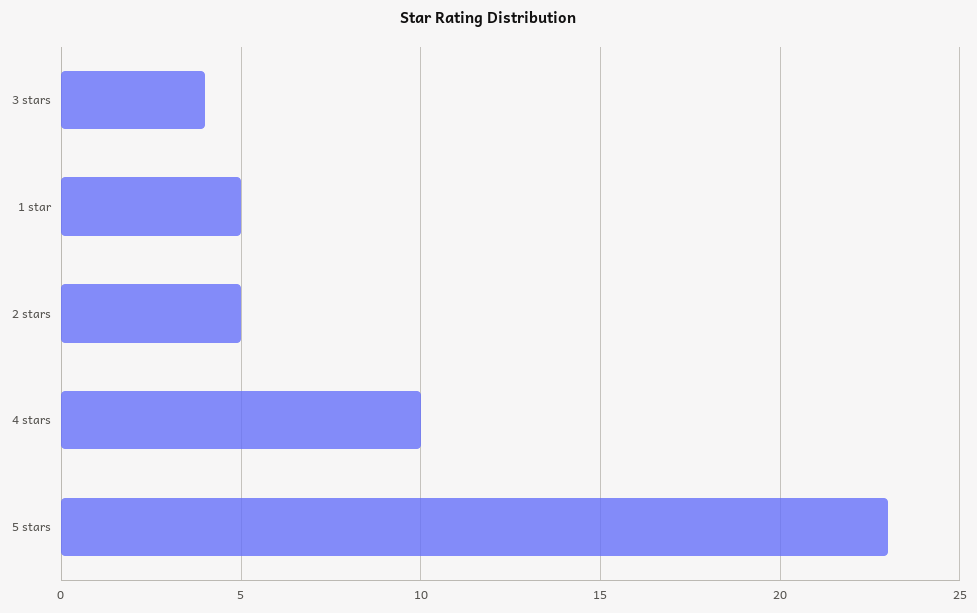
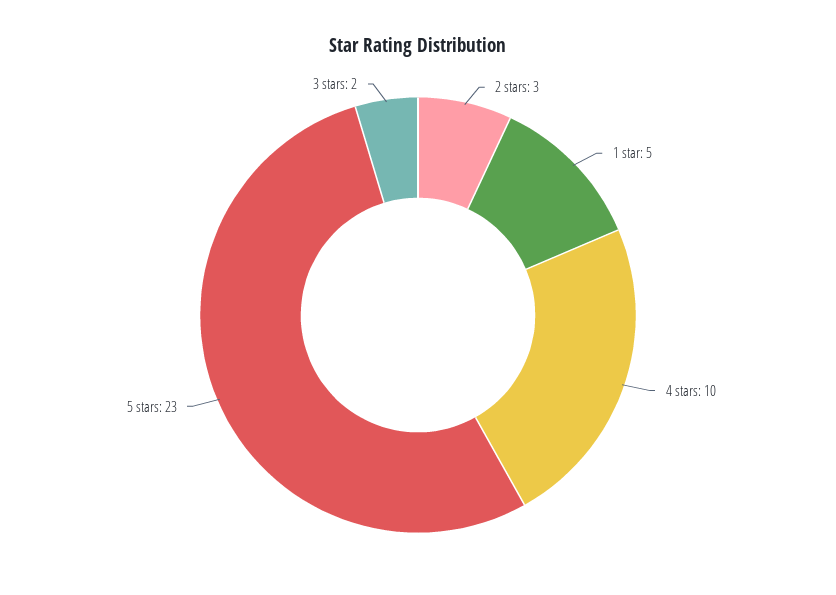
  {
-   "3 stars": 4,
+   "3 stars": 2,
    "1 star": 5,
-   "2 stars": 5,
+   "2 stars": 3,
    "4 stars": 10,
    "5 stars": 23
  }

